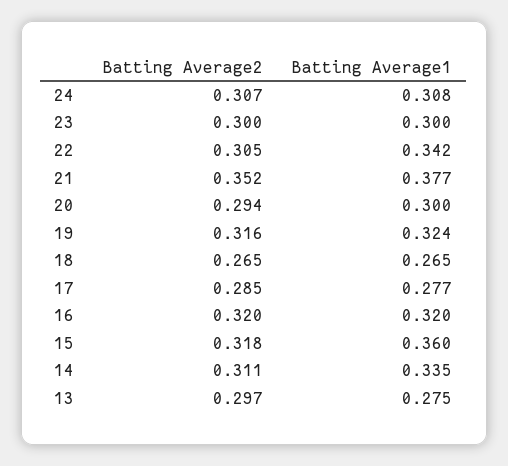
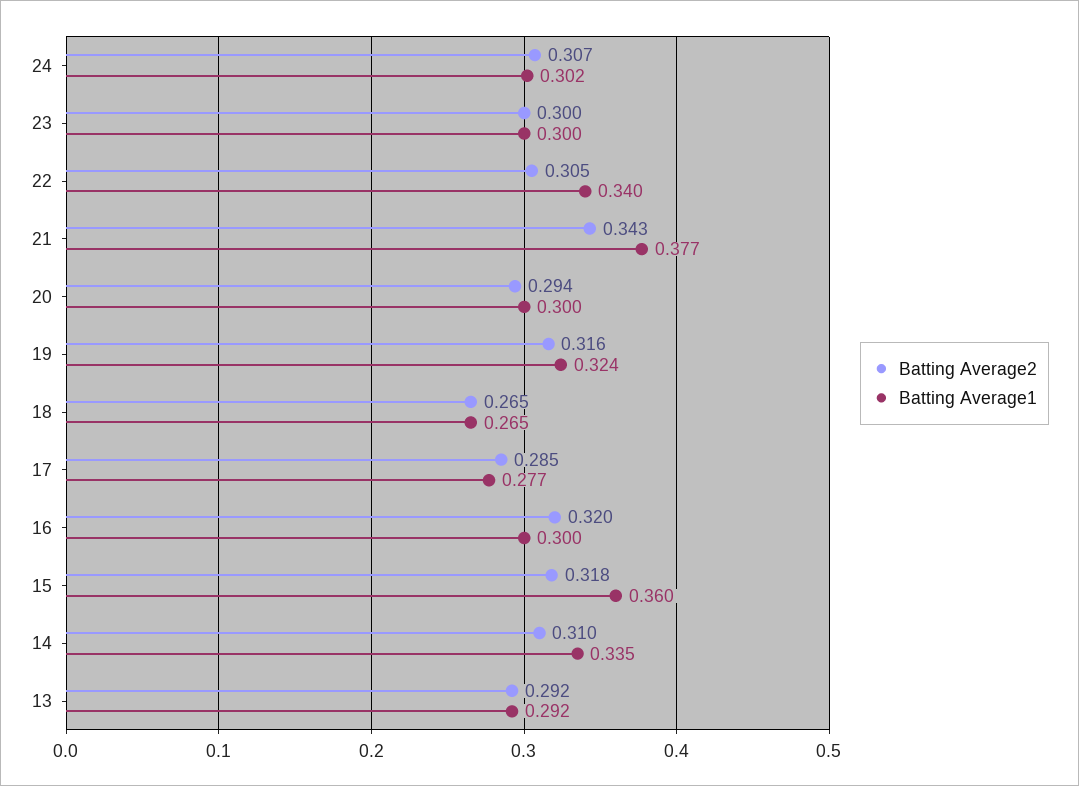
  {
    "Batting Average2": {
      "24": 0.307,
      "23": 0.3,
      "22": 0.305,
-     "21": 0.352,
+     "21": 0.343,
      "20": 0.294,
      "19": 0.316,
      "18": 0.265,
      "17": 0.285,
      "16": 0.32,
      "15": 0.318,
-     "14": 0.311,
+     "14": 0.31,
-     "13": 0.297
+     "13": 0.292
    },
    "Batting Average1": {
-     "24": 0.308,
+     "24": 0.302,
      "23": 0.3,
-     "22": 0.342,
+     "22": 0.34,
      "21": 0.377,
      "20": 0.3,
      "19": 0.324,
      "18": 0.265,
      "17": 0.277,
-     "16": 0.32,
+     "16": 0.3,
      "15": 0.36,
      "14": 0.335,
-     "13": 0.275
+     "13": 0.292
    }
  }

